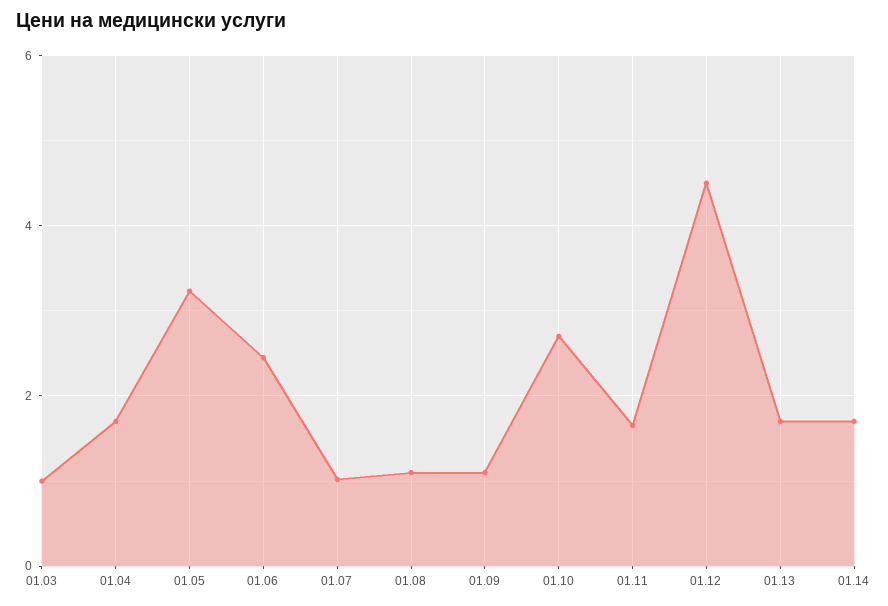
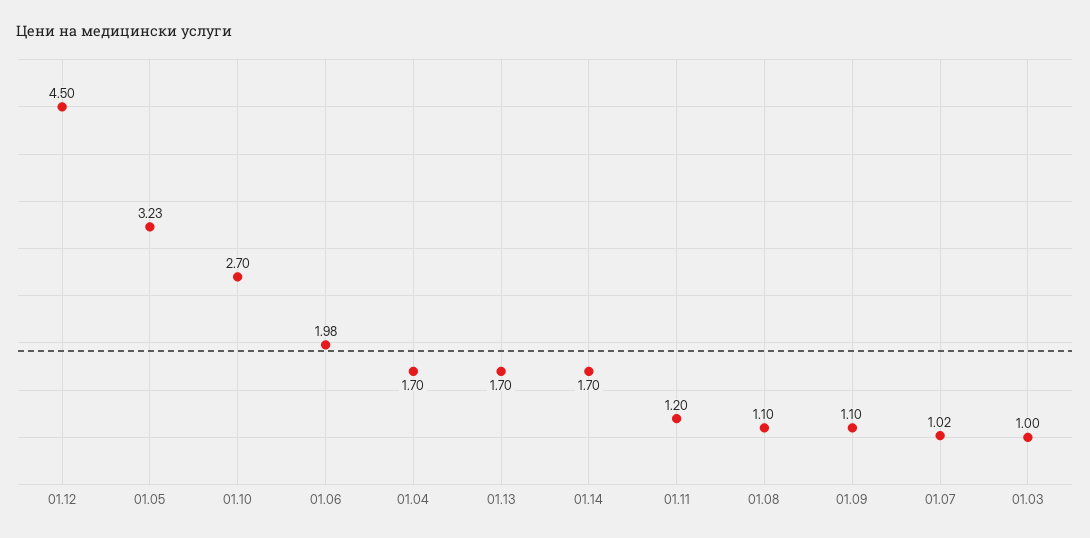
  {
    "01.03": 1,
    "01.04": 1.7,
    "01.05": 3.23,
-   "01.06": 2.4,
+   "01.06": 1.98,
    "01.07": 1.02,
    "01.08": 1.1,
    "01.09": 1.1,
    "01.10": 2.7,
-   "01.11": 1.6,
+   "01.11": 1.2,
    "01.12": 4.5,
    "01.13": 1.7,
    "01.14": 1.7
  }

